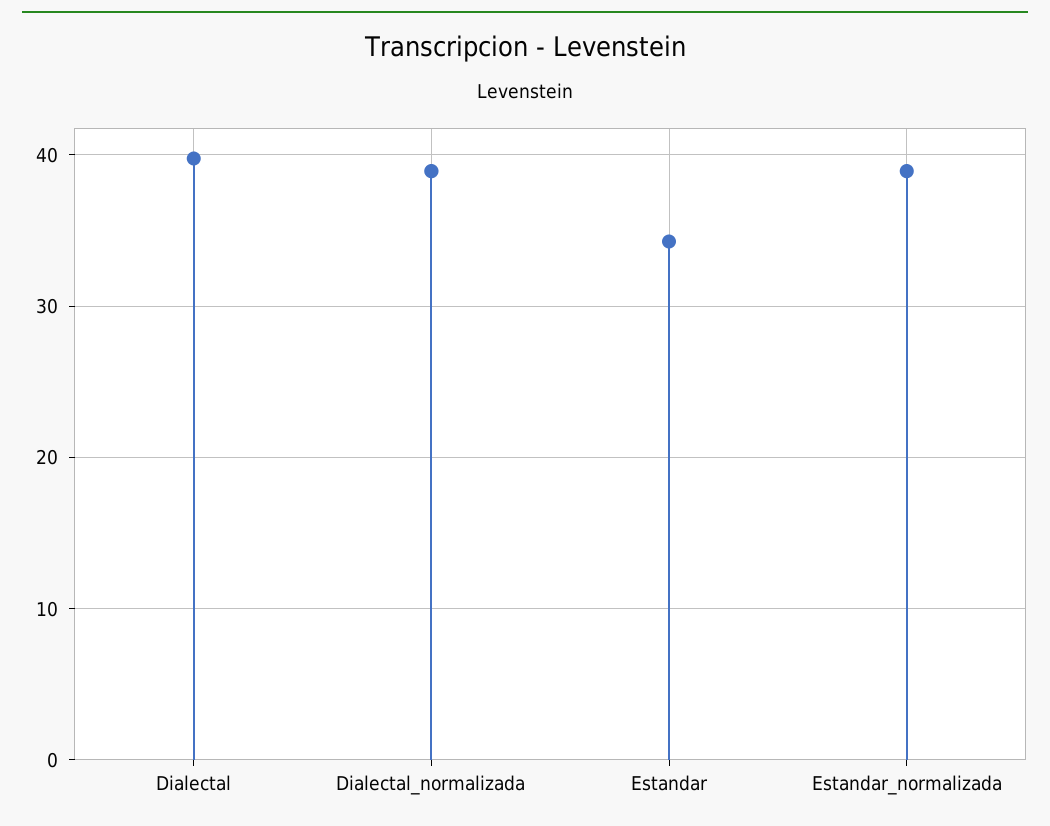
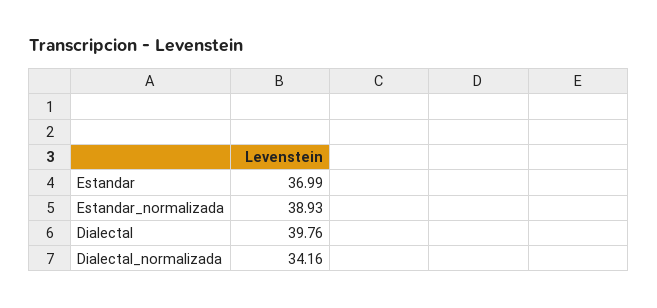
  {
    "Dialectal": 39.76,
-   "Dialectal_normalizada": 39,
+   "Dialectal_normalizada": 34.16,
-   "Estandar": 34,
+   "Estandar": 36.99,
    "Estandar_normalizada": 38.93
  }

